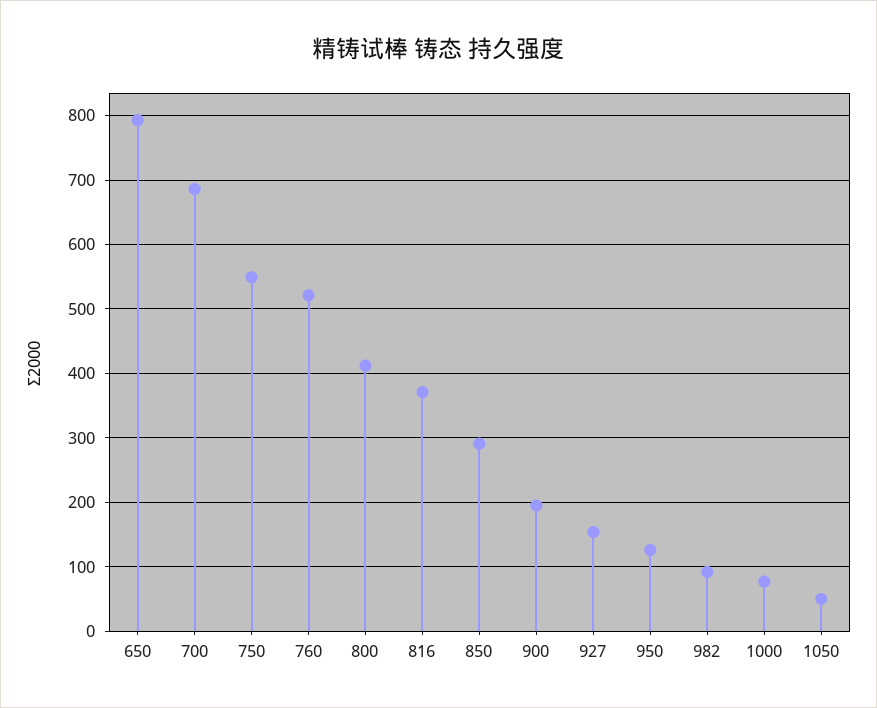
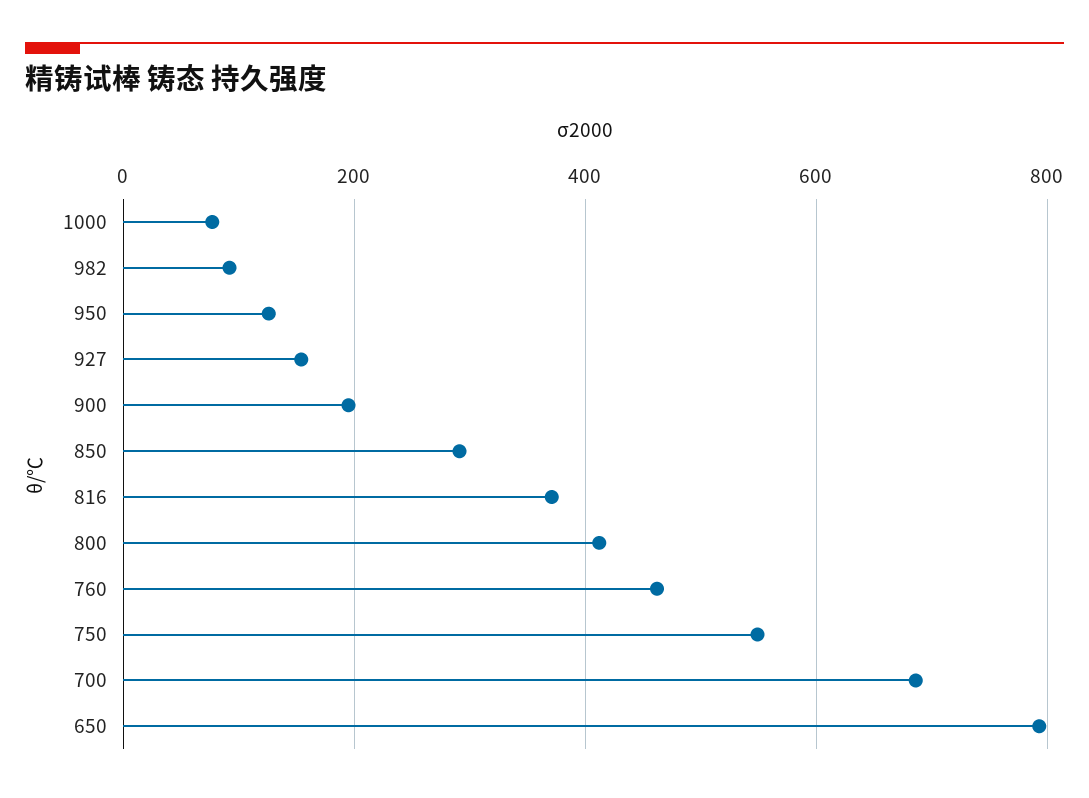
  {
    "650": 790,
    "700": 690,
    "750": 550,
-   "760": 520,
+   "760": 460,
    "800": 410,
    "816": 370,
    "850": 290,
    "900": 200,
    "927": 150,
    "950": 130,
    "982": 90,
-   "1000": 80,
+   "1000": 80
-   "1050": 50
  }

